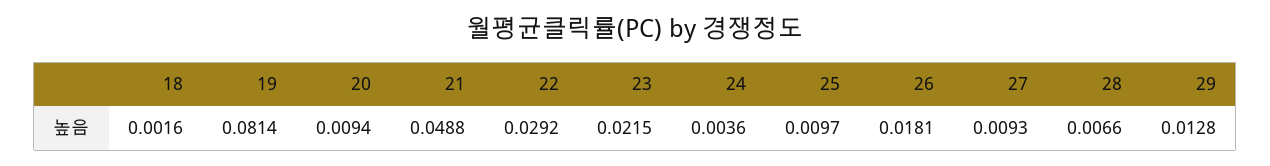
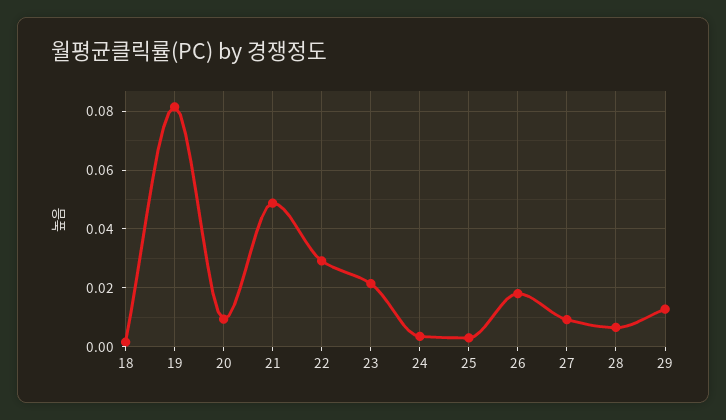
  {
    "18": 0.0016,
    "19": 0.0814,
    "20": 0.0094,
    "21": 0.0488,
    "22": 0.0292,
    "23": 0.0215,
    "24": 0.0036,
-   "25": 0.0097,
+   "25": 0.0025,
    "26": 0.0181,
    "27": 0.0093,
    "28": 0.0066,
    "29": 0.0128
  }

